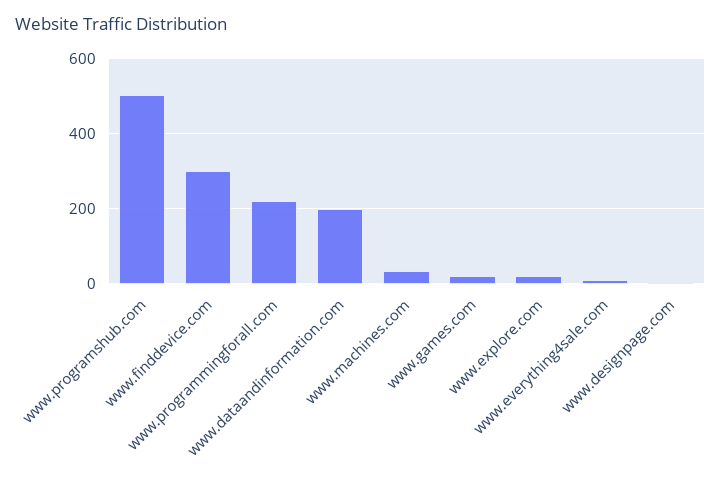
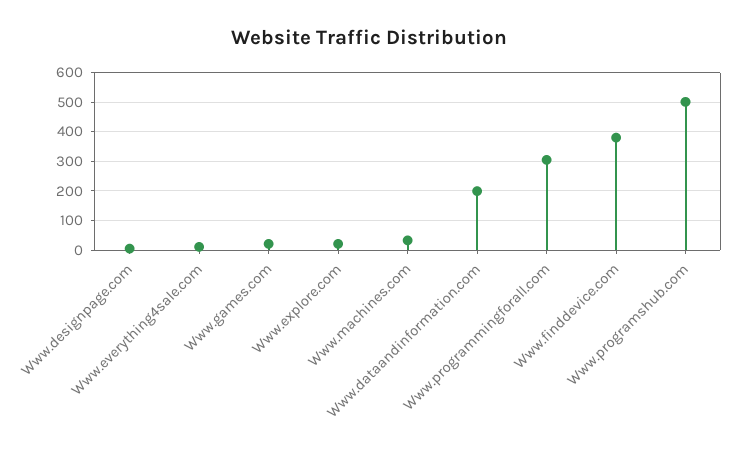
  {
    "www.programshub.com": 500,
-   "www.finddevice.com": 300,
+   "www.finddevice.com": 375,
-   "www.programmingforall.com": 220,
+   "www.programmingforall.com": 300,
    "www.dataandinformation.com": 200,
    "www.machines.com": 40,
    "www.games.com": 20,
    "www.explore.com": 20,
    "www.everything4sale.com": 20,
    "www.designpage.com": 0
  }

